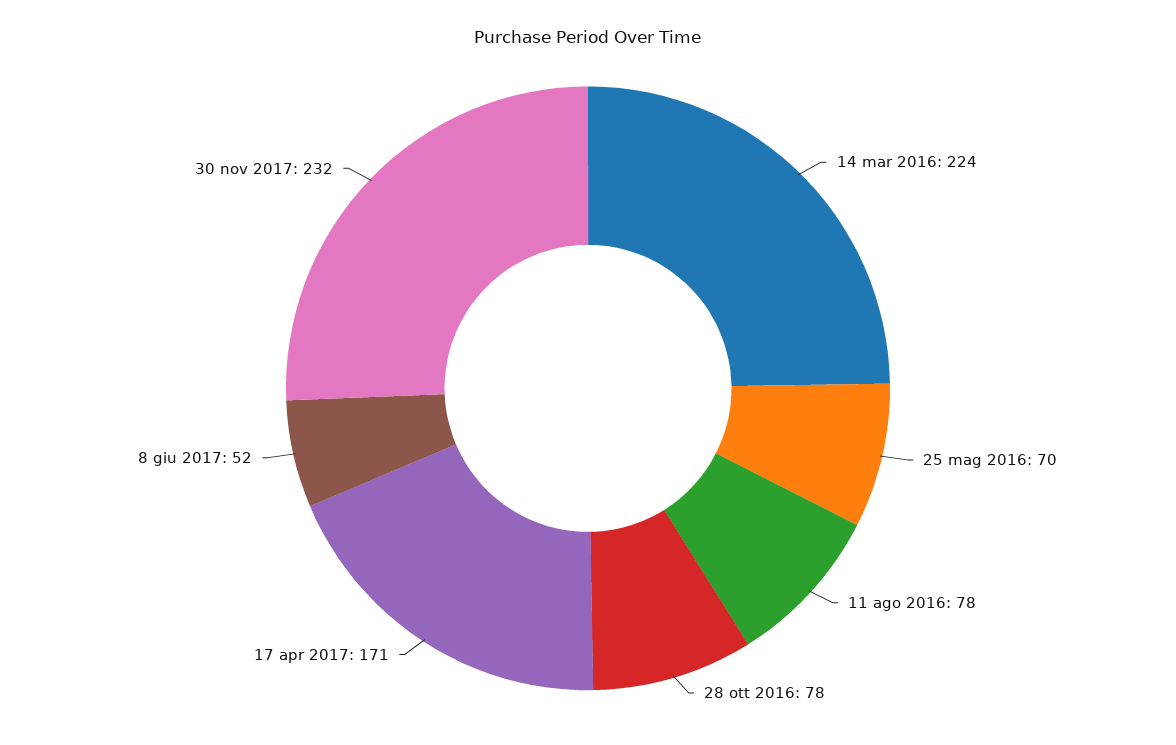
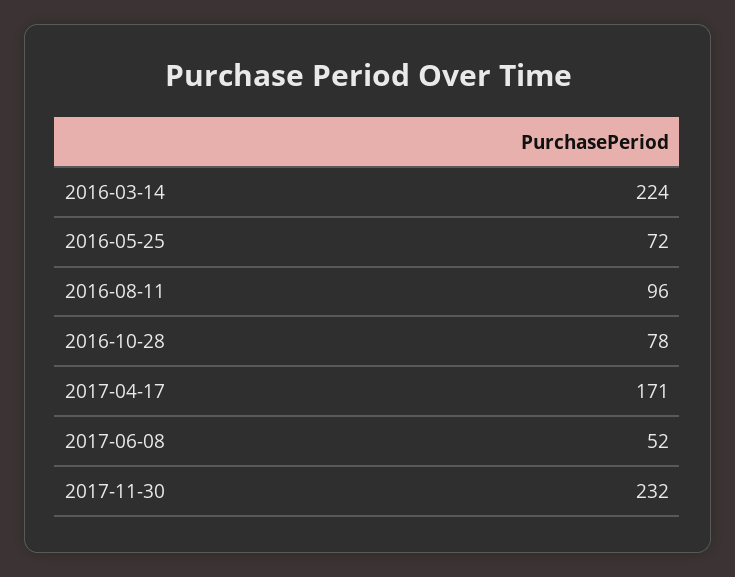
  {
    "14 mar 2016": 224,
-   "25 mag 2016": 70,
+   "25 mag 2016": 72,
-   "11 ago 2016": 78,
+   "11 ago 2016": 96,
    "28 ott 2016": 78,
    "17 apr 2017": 171,
    "8 giu 2017": 52,
    "30 nov 2017": 232
  }

